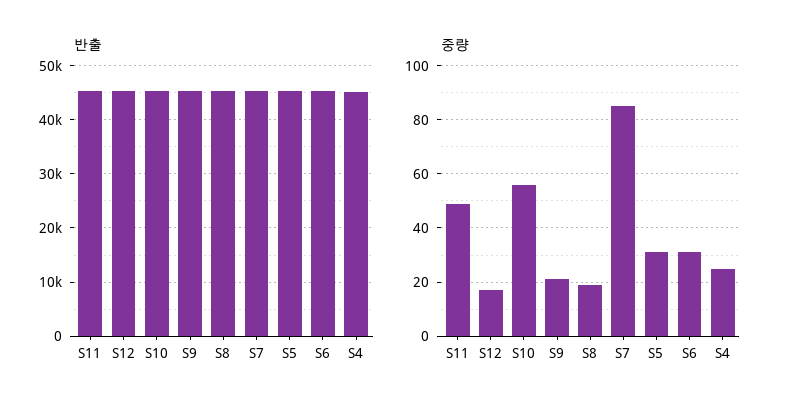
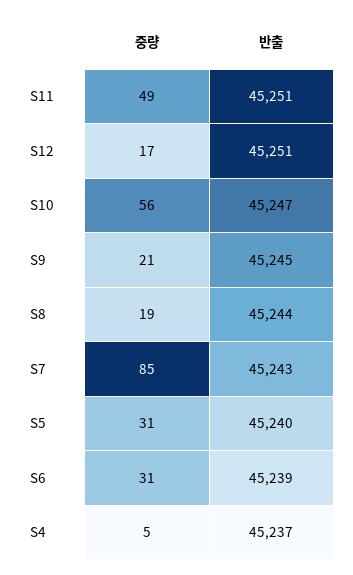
  {
    "반출": {
      "S11": 45251,
      "S12": 45251,
      "S10": 45247,
      "S9": 45245,
      "S8": 45244,
      "S7": 45243,
      "S5": 45240,
      "S6": 45239,
      "S4": 45237
    },
    "중량": {
      "S11": 49,
      "S12": 17,
      "S10": 56,
      "S9": 21,
      "S8": 19,
      "S7": 85,
      "S5": 31,
      "S6": 31,
-     "S4": 25
+     "S4": 5
    }
  }

